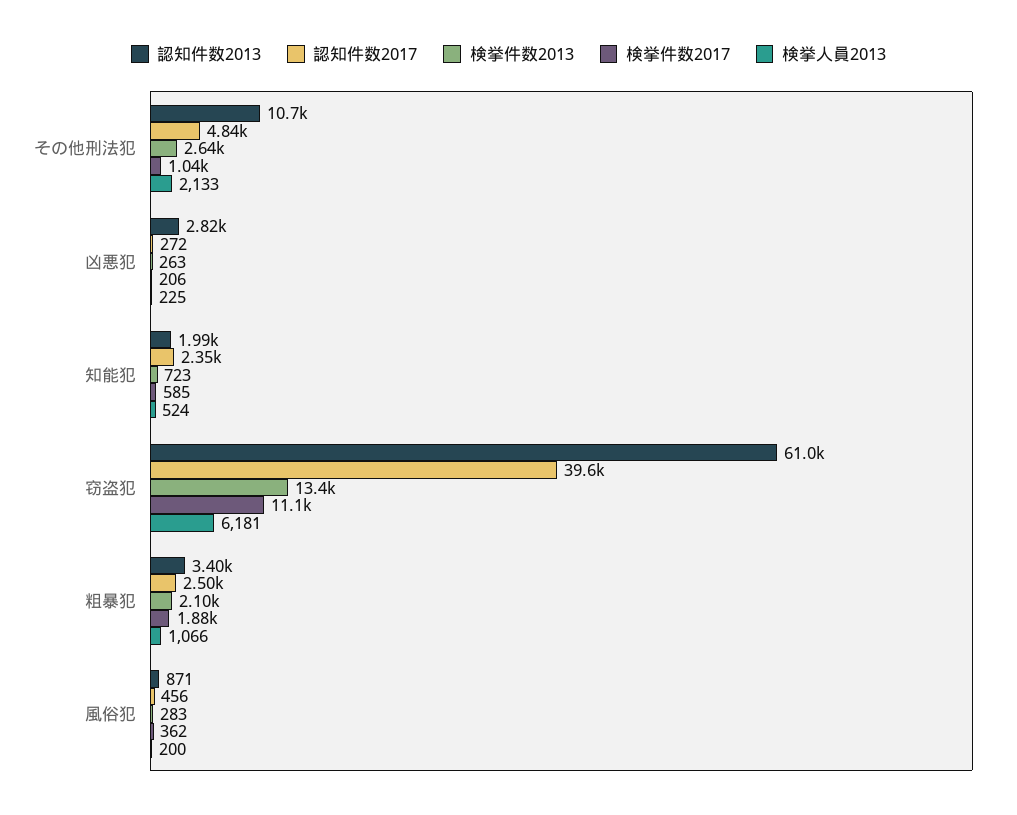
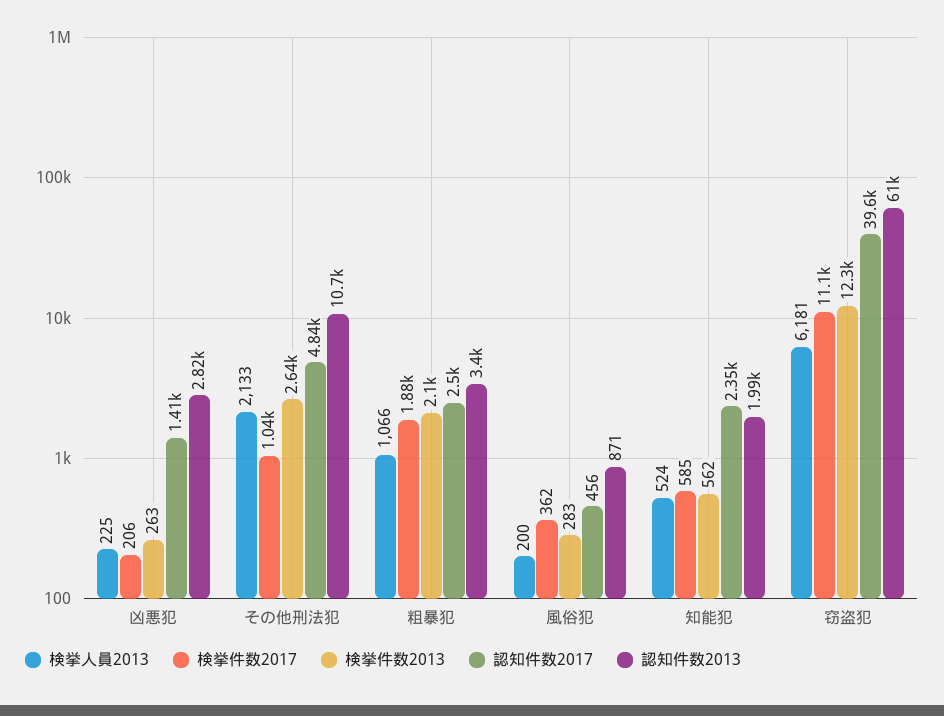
  {
    "認知件数2013": {
      "その他刑法犯": 10700,
      "凶悪犯": 2820,
      "知能犯": 1990,
      "窃盗犯": 61000,
      "粗暴犯": 3400,
      "風俗犯": 871
    },
    "認知件数2017": {
      "その他刑法犯": 4840,
-     "凶悪犯": 272,
+     "凶悪犯": 1410,
      "知能犯": 2350,
      "窃盗犯": 39600,
      "粗暴犯": 2500,
      "風俗犯": 456
    },
    "検挙件数2013": {
      "その他刑法犯": 2640,
      "凶悪犯": 263,
-     "知能犯": 723,
+     "知能犯": 562,
-     "窃盗犯": 13400,
+     "窃盗犯": 12300,
      "粗暴犯": 2100,
      "風俗犯": 283
    },
    "検挙件数2017": {
      "その他刑法犯": 1040,
      "凶悪犯": 206,
      "知能犯": 585,
      "窃盗犯": 11100,
      "粗暴犯": 1880,
      "風俗犯": 362
    },
    "検挙人員2013": {
      "その他刑法犯": 2133,
      "凶悪犯": 225,
      "知能犯": 524,
      "窃盗犯": 6181,
      "粗暴犯": 1066,
      "風俗犯": 200
    }
  }

